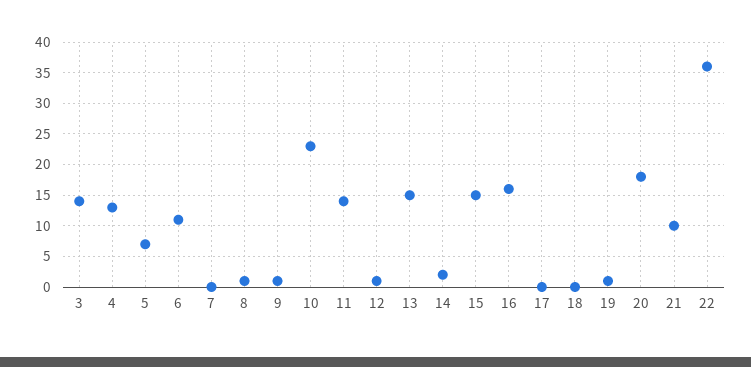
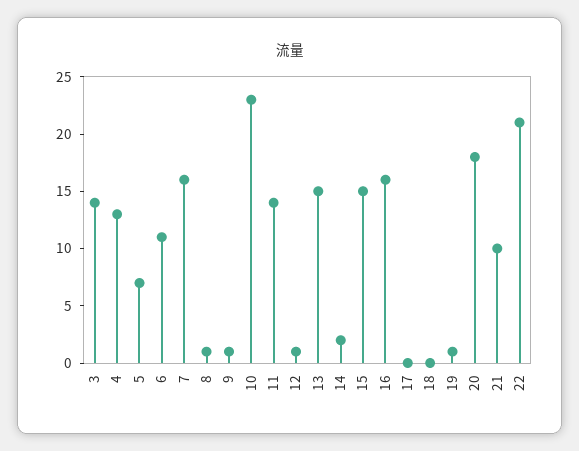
  {
    "3": 14,
    "4": 13,
    "5": 7,
    "6": 11,
-   "7": 0,
+   "7": 16,
    "8": 1,
    "9": 1,
    "10": 23,
    "11": 14,
    "12": 1,
    "13": 15,
    "14": 2,
    "15": 15,
    "16": 16,
    "17": 0,
    "18": 0,
    "19": 1,
    "20": 18,
    "21": 10,
-   "22": 36
+   "22": 21
  }

